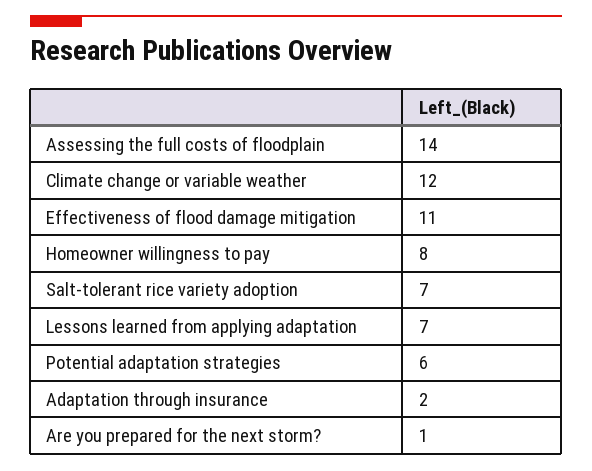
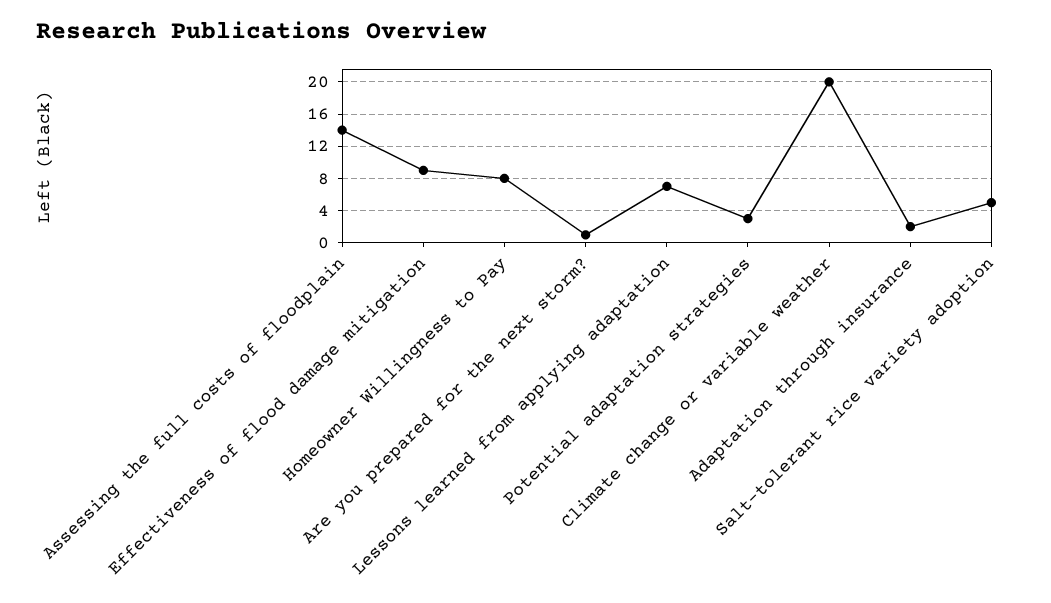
  {
    "Assessing the full costs of floodplain": 14,
-   "Climate change or variable weather": 12,
+   "Climate change or variable weather": 20,
-   "Effectiveness of flood damage mitigation": 11,
+   "Effectiveness of flood damage mitigation": 9,
    "Homeowner willingness to pay": 8,
-   "Salt-tolerant rice variety adoption": 7,
+   "Salt-tolerant rice variety adoption": 5,
    "Lessons learned from applying adaptation": 7,
-   "Potential adaptation strategies": 6,
+   "Potential adaptation strategies": 3,
    "Adaptation through insurance": 2,
    "Are you prepared for the next storm?": 1
  }

